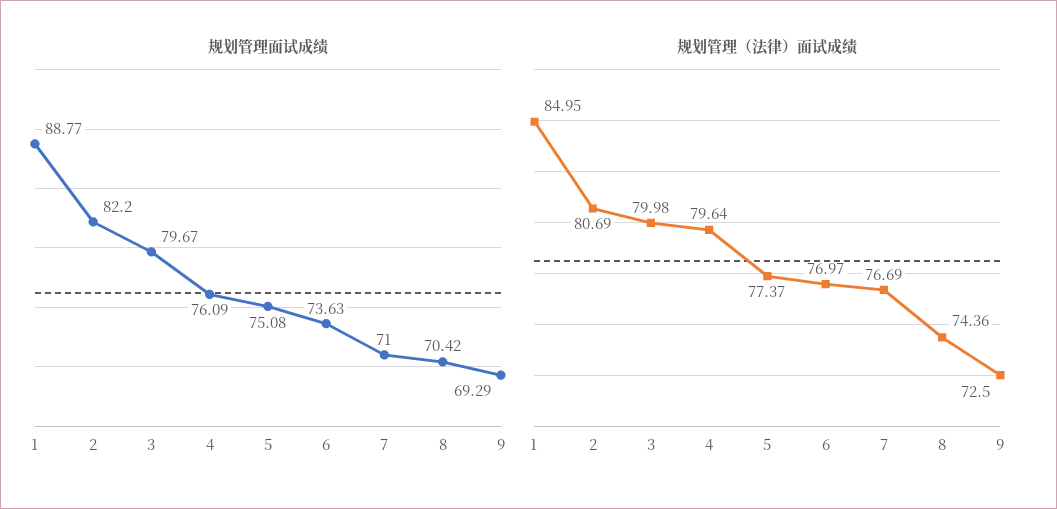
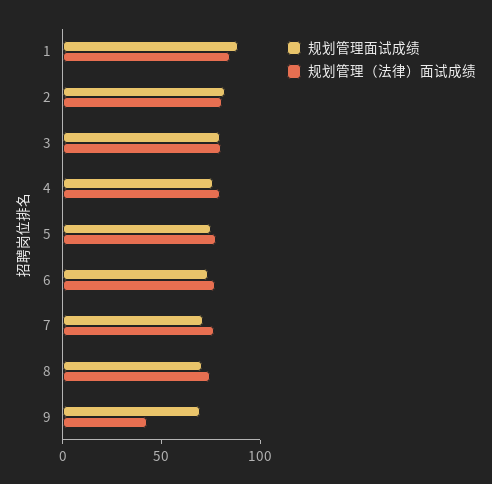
  {
    "规划管理面试成绩": {
      "1": 88.77,
      "2": 82.2,
      "3": 79.67,
      "4": 76.09,
      "5": 75.08,
      "6": 73.63,
      "7": 71,
      "8": 70.42,
      "9": 69.29
    },
    "规划管理（法律）面试成绩": {
      "1": 84.95,
      "2": 80.69,
      "3": 79.98,
      "4": 79.64,
      "5": 77.37,
      "6": 76.97,
      "7": 76.69,
      "8": 74.36,
-     "9": 72.5
+     "9": 40
    }
  }

